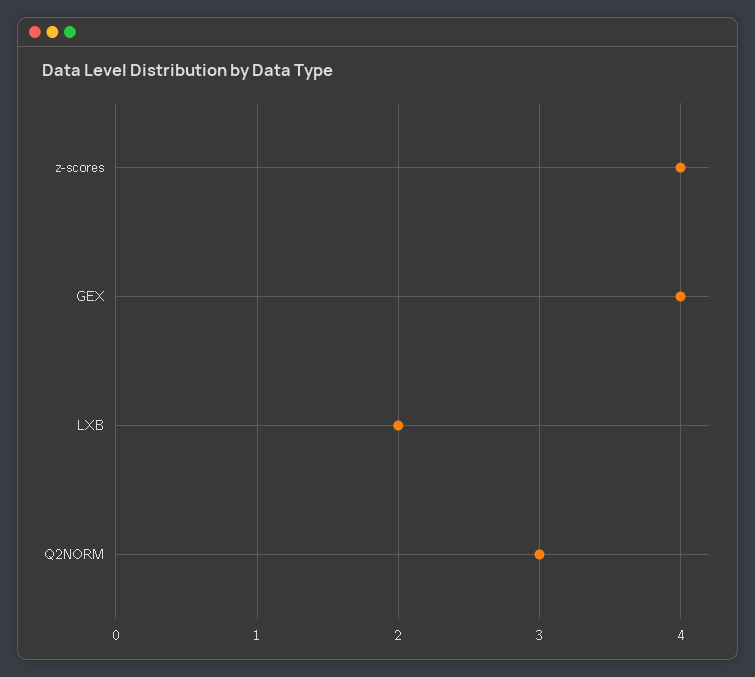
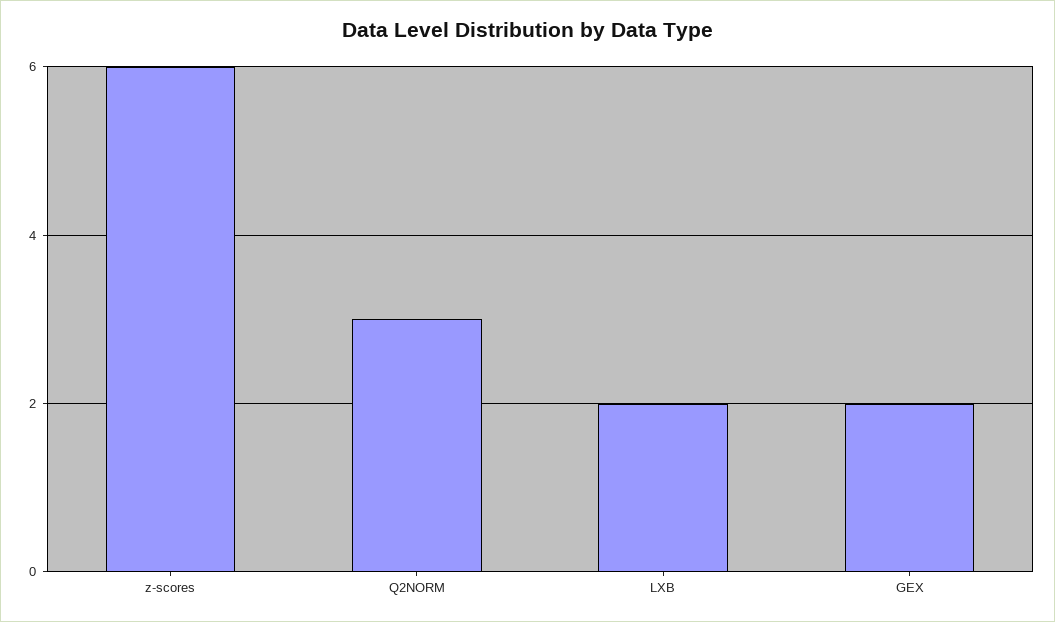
  {
-   "z-scores": 4,
+   "z-scores": 6,
-   "GEX": 4,
+   "GEX": 2,
    "LXB": 2,
    "Q2NORM": 3
  }

